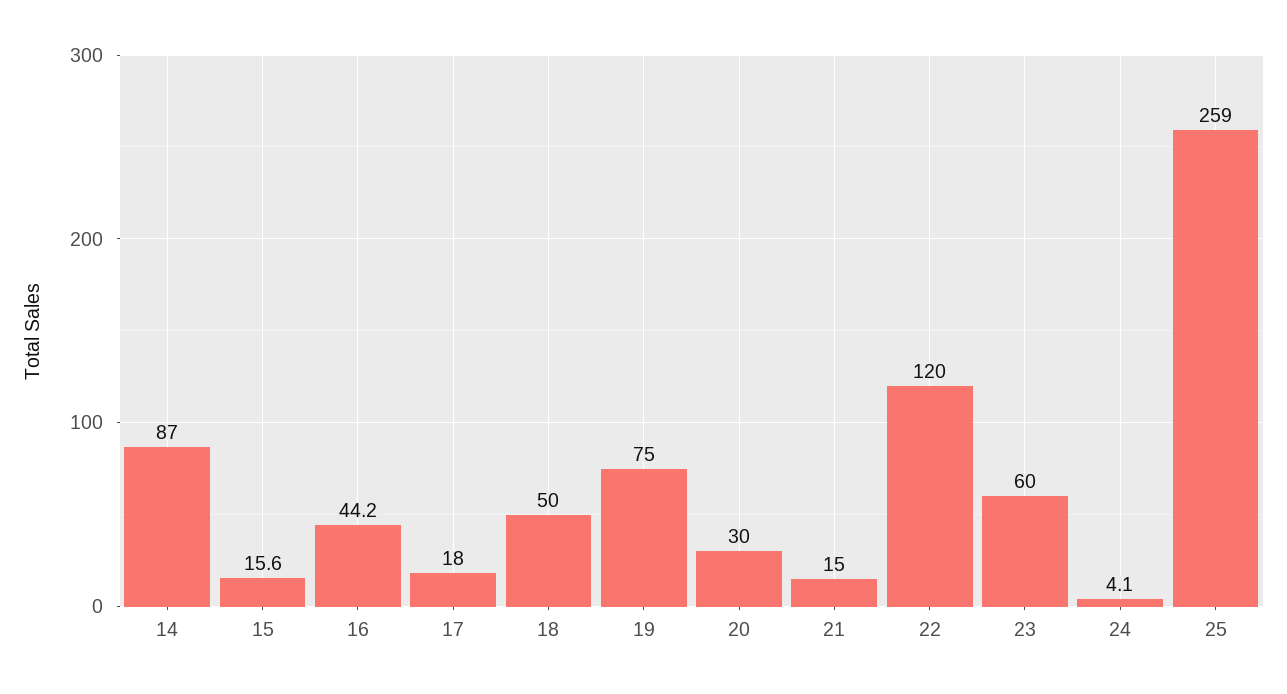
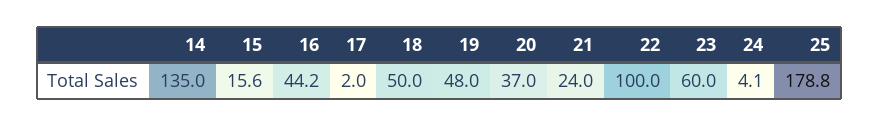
  {
-   "14": 87,
+   "14": 135,
    "15": 15.6,
    "16": 44.2,
-   "17": 18,
+   "17": 2,
    "18": 50,
-   "19": 75,
+   "19": 48,
-   "20": 30,
+   "20": 37,
-   "21": 15,
+   "21": 24,
-   "22": 120,
+   "22": 100,
    "23": 60,
    "24": 4.1,
-   "25": 259
+   "25": 178.8
  }

